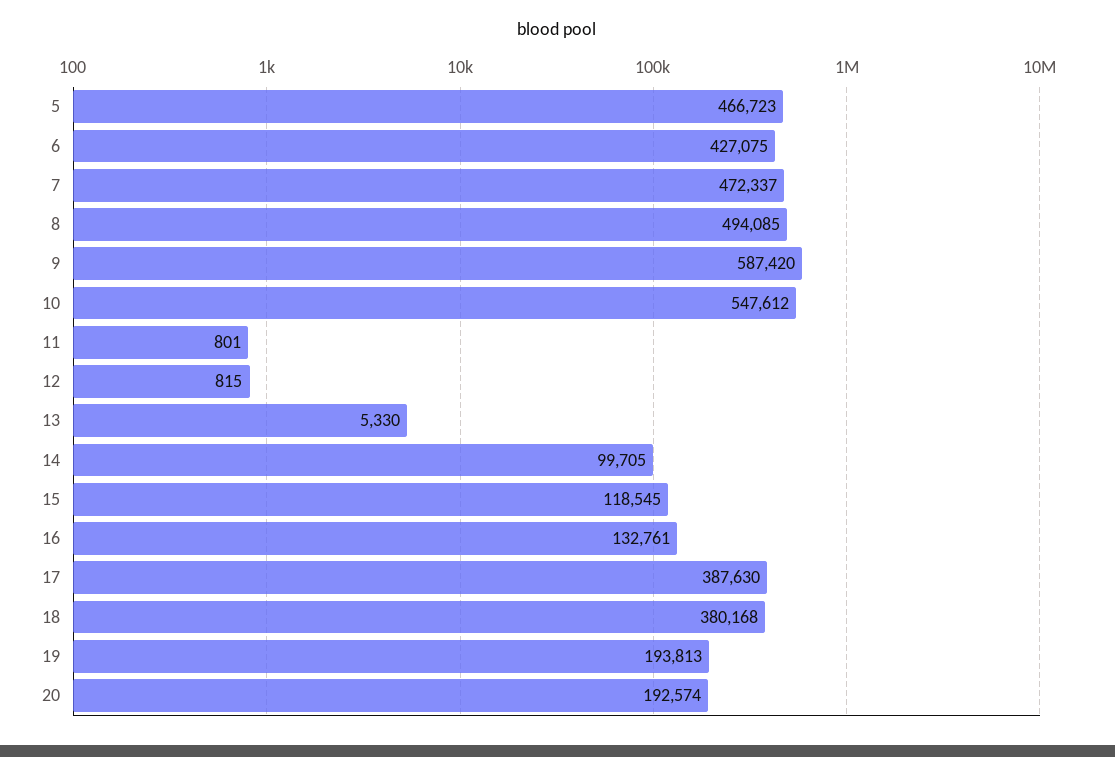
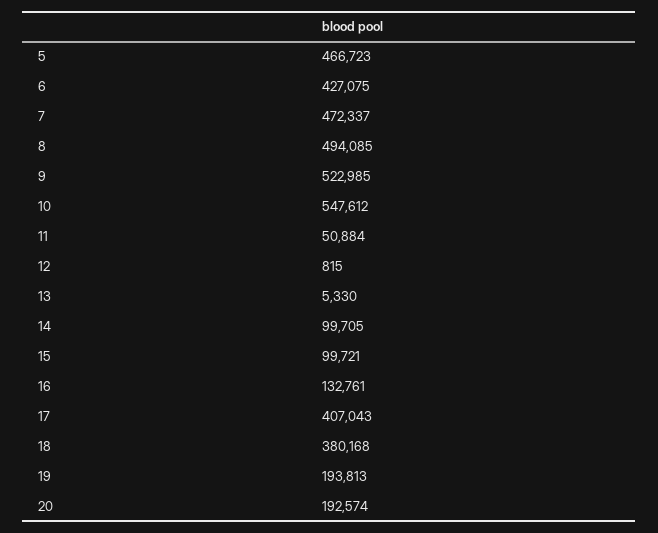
  {
    "5": 466723,
    "6": 427075,
    "7": 472337,
    "8": 494085,
-   "9": 587420,
+   "9": 522985,
    "10": 547612,
-   "11": 801,
+   "11": 50884,
    "12": 815,
    "13": 5330,
    "14": 99705,
-   "15": 118545,
+   "15": 99721,
    "16": 132761,
-   "17": 387630,
+   "17": 407043,
    "18": 380168,
    "19": 193813,
    "20": 192574
  }

